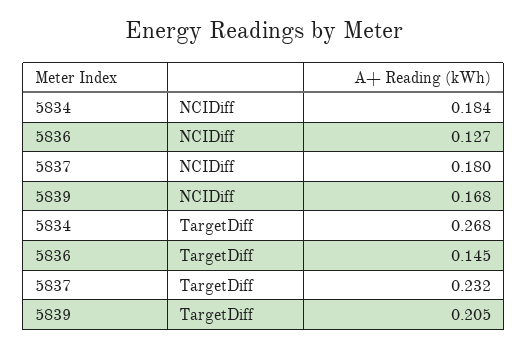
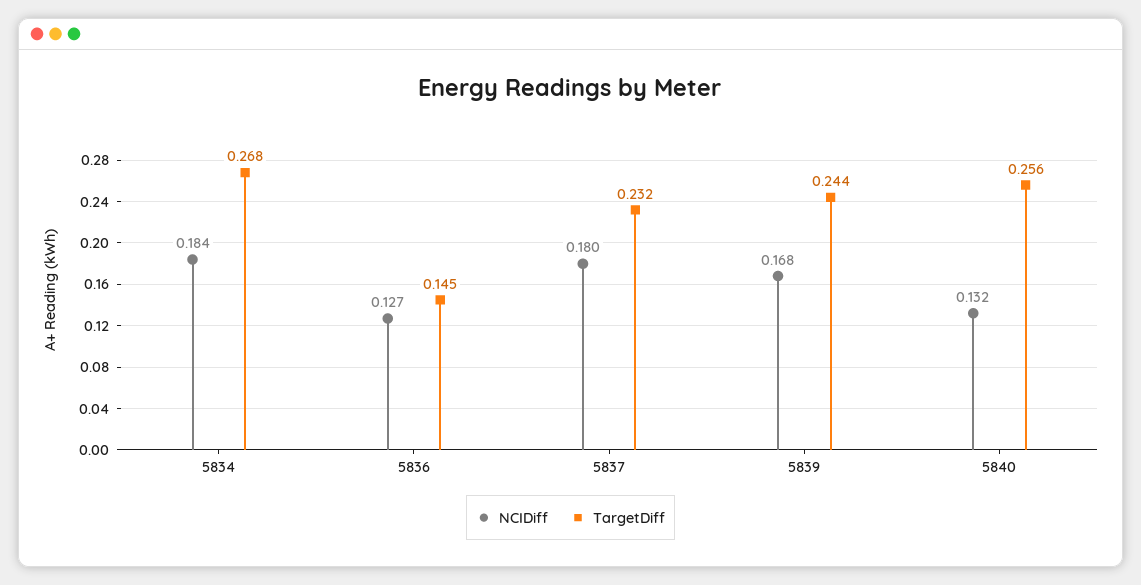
  {
    "NCIDiff": {
      "5834": 0.184,
      "5836": 0.127,
      "5837": 0.18,
-     "5839": 0.168
+     "5839": 0.168,
+     "5840": 0.132
    },
    "TargetDiff": {
      "5834": 0.268,
      "5836": 0.145,
      "5837": 0.232,
-     "5839": 0.205
+     "5839": 0.244,
+     "5840": 0.256
    }
  }

